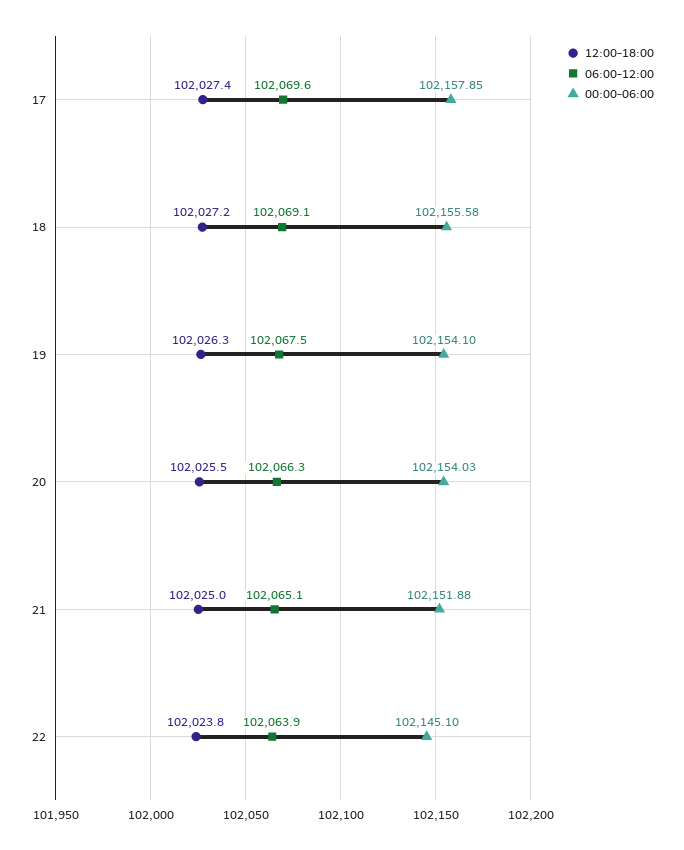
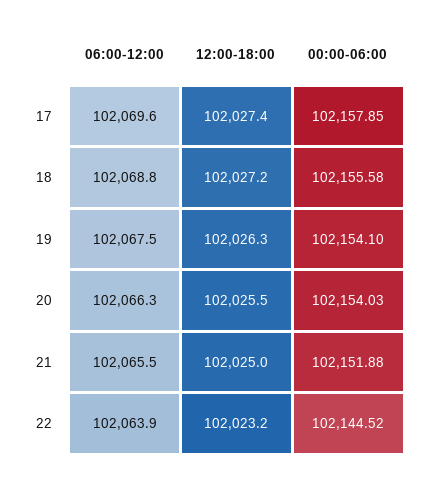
  {
    "12:00-18:00": {
      "17": 102027.4,
      "18": 102027.2,
      "19": 102026.3,
      "20": 102025.5,
      "21": 102025,
-     "22": 102023.8
+     "22": 102023.2
    },
    "06:00-12:00": {
      "17": 102069.6,
-     "18": 102069.1,
+     "18": 102068.8,
      "19": 102067.5,
      "20": 102066.3,
-     "21": 102065.1,
+     "21": 102065.5,
      "22": 102063.9
    },
    "00:00-06:00": {
      "17": 102157.85,
      "18": 102155.58,
      "19": 102154.1,
      "20": 102154.03,
      "21": 102151.88,
-     "22": 102145.1
+     "22": 102144.52
    }
  }

